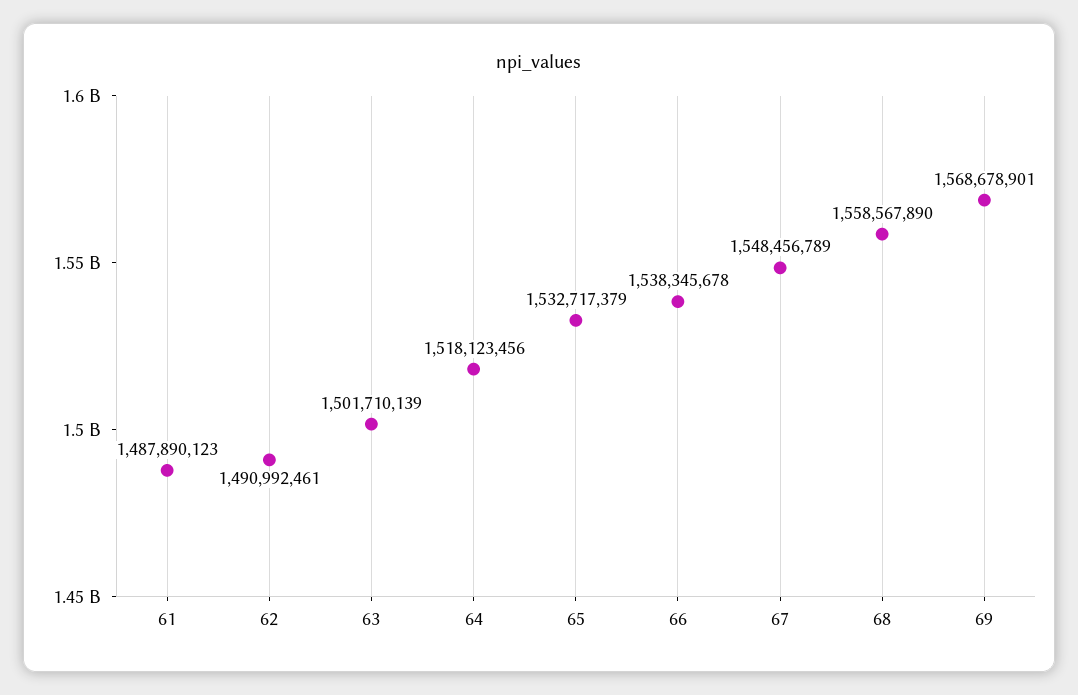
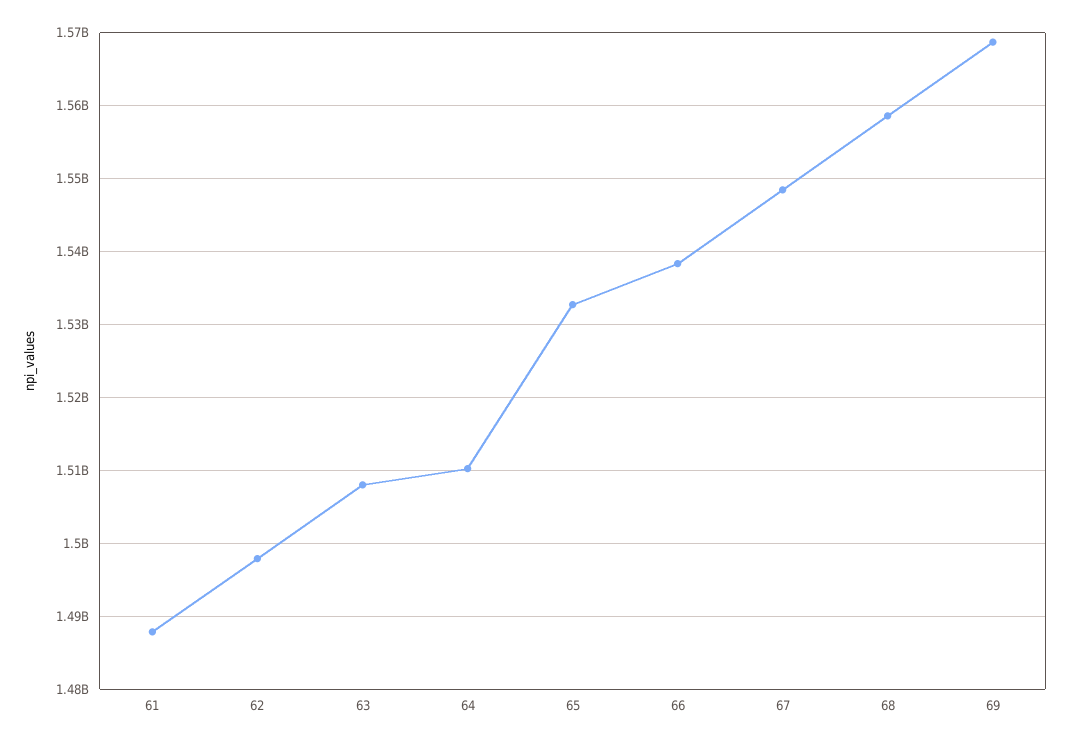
  {
    "61": 1487890123,
-   "62": 1490992461,
+   "62": 1498000000,
-   "63": 1501710139,
+   "63": 1508000000,
-   "64": 1518123456,
+   "64": 1510000000,
    "65": 1532717379,
    "66": 1538345678,
    "67": 1548456789,
    "68": 1558567890,
    "69": 1568678901
  }

